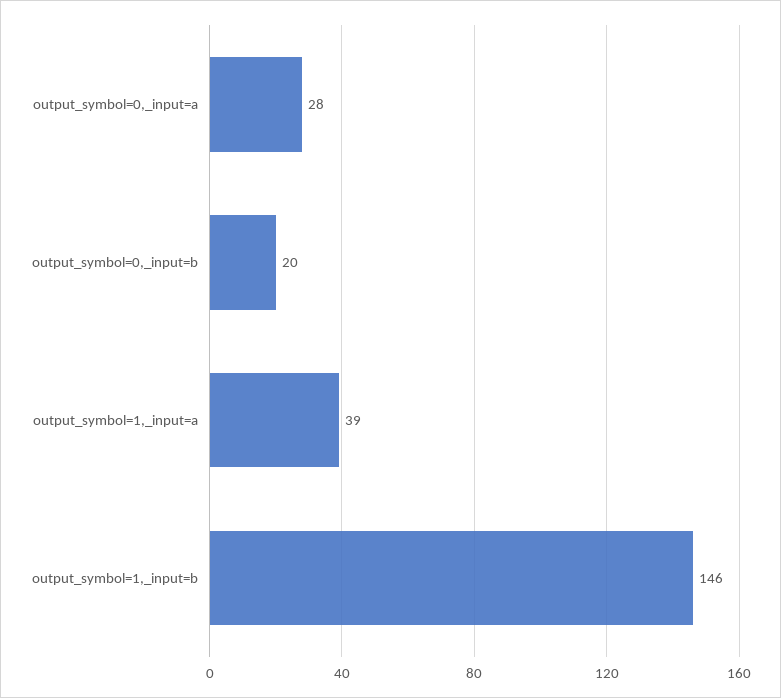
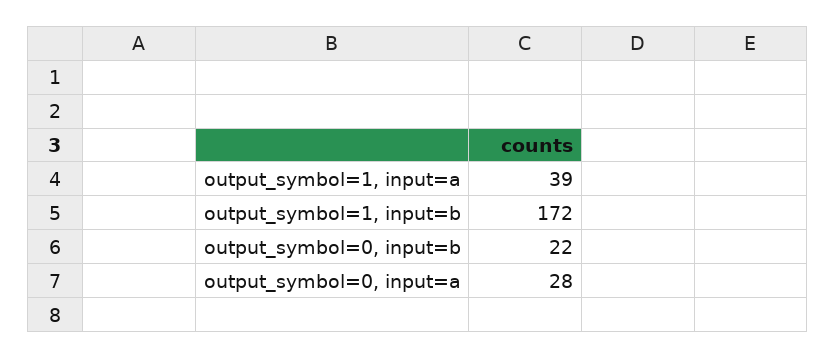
  {
    "output_symbol=0,_input=a": 28,
-   "output_symbol=0,_input=b": 20,
+   "output_symbol=0,_input=b": 22,
    "output_symbol=1,_input=a": 39,
-   "output_symbol=1,_input=b": 146
+   "output_symbol=1,_input=b": 172
  }

